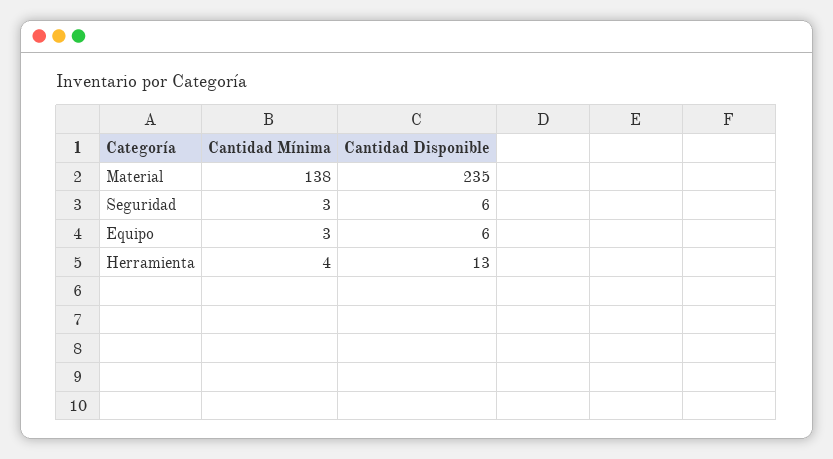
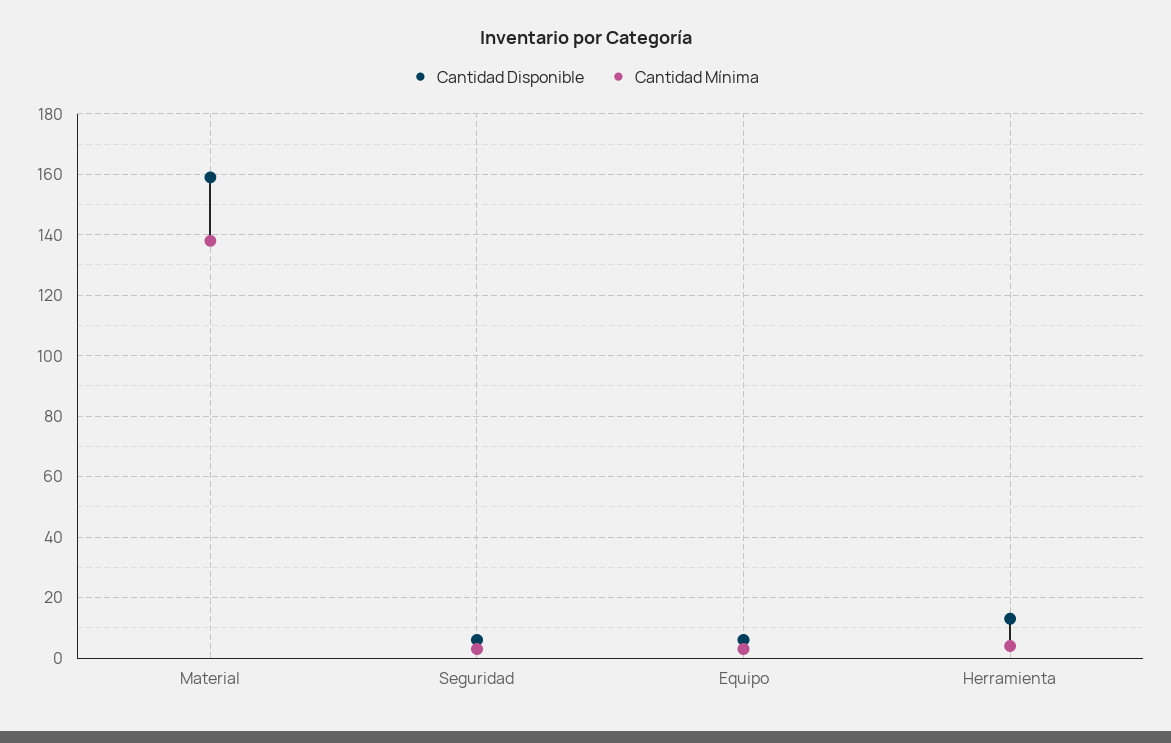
  {
    "Cantidad Mínima": {
      "Material": 138,
      "Seguridad": 3,
      "Equipo": 3,
      "Herramienta": 4
    },
    "Cantidad Disponible": {
-     "Material": 235,
+     "Material": 160,
      "Seguridad": 6,
      "Equipo": 6,
      "Herramienta": 13
    }
  }

